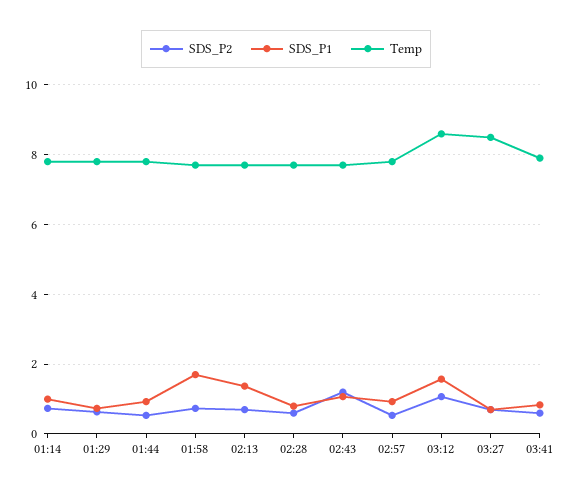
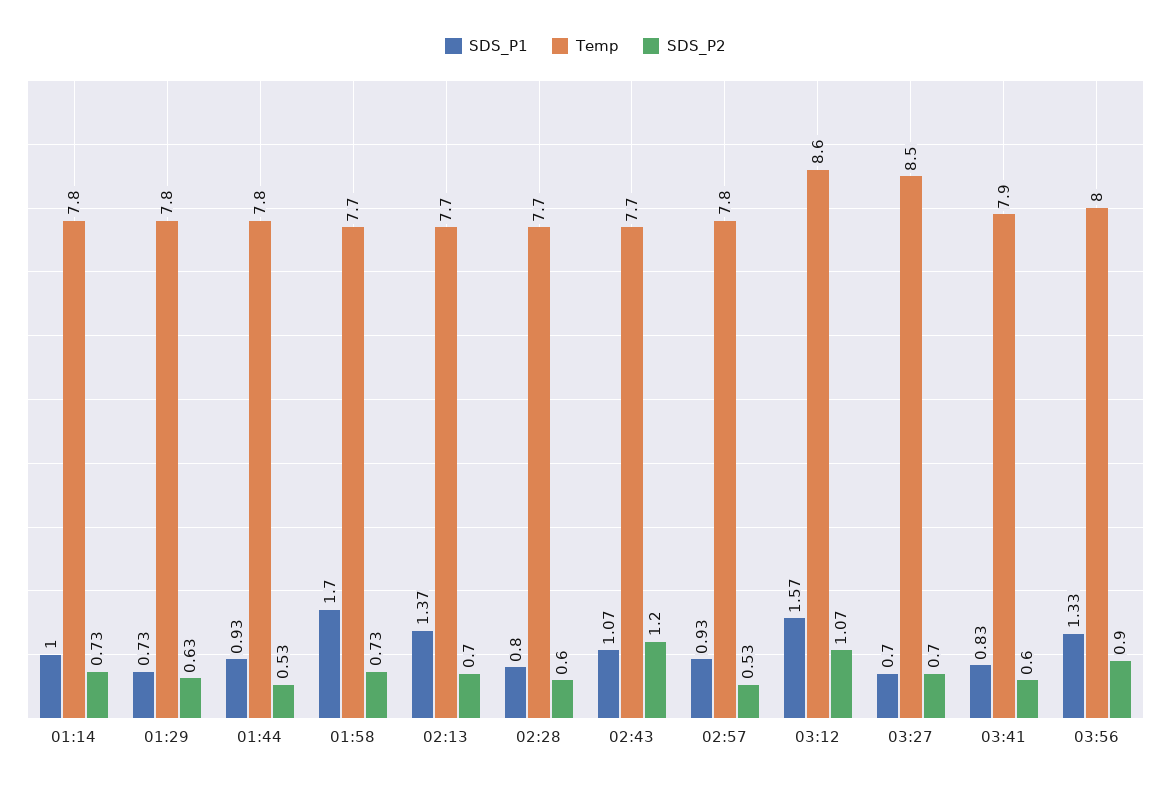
  {
    "SDS_P2": {
      "01:14": 0.73,
      "01:29": 0.63,
      "01:44": 0.53,
      "01:58": 0.73,
      "02:13": 0.7,
      "02:28": 0.6,
      "02:43": 1.2,
      "02:57": 0.53,
      "03:12": 1.07,
      "03:27": 0.7,
-     "03:41": 0.6
+     "03:41": 0.6,
+     "03:56": 0.9
    },
    "SDS_P1": {
      "01:14": 1,
      "01:29": 0.73,
      "01:44": 0.93,
      "01:58": 1.7,
      "02:13": 1.37,
      "02:28": 0.8,
      "02:43": 1.07,
      "02:57": 0.93,
      "03:12": 1.57,
      "03:27": 0.7,
-     "03:41": 0.83
+     "03:41": 0.83,
+     "03:56": 1.33
    },
    "Temp": {
      "01:14": 7.8,
      "01:29": 7.8,
      "01:44": 7.8,
      "01:58": 7.7,
      "02:13": 7.7,
      "02:28": 7.7,
      "02:43": 7.7,
      "02:57": 7.8,
      "03:12": 8.6,
      "03:27": 8.5,
-     "03:41": 7.9
+     "03:41": 7.9,
+     "03:56": 8
    }
  }

